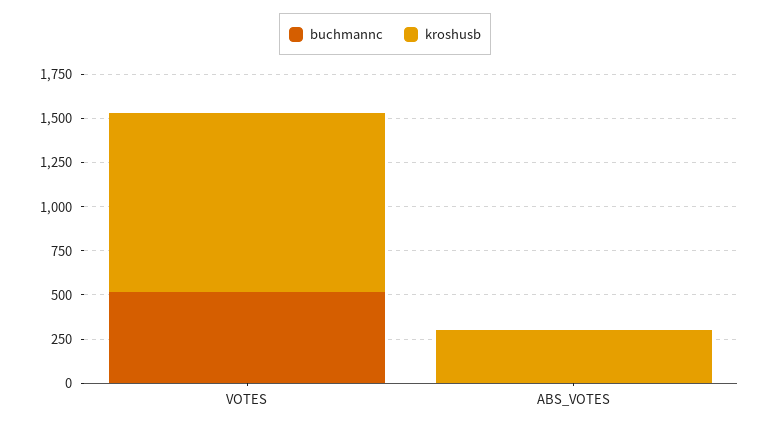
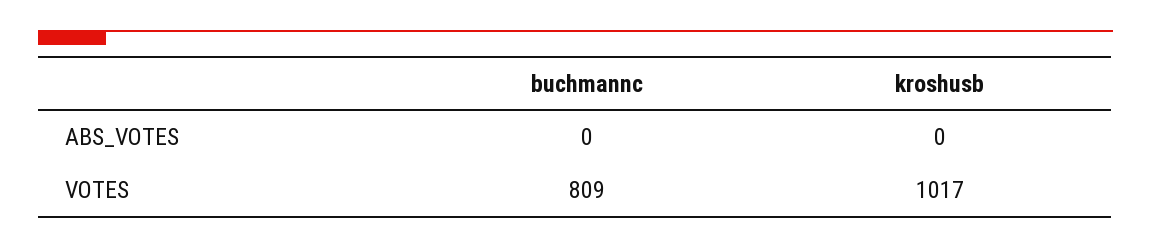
  {
    "buchmannc": {
-     "VOTES": 500,
+     "VOTES": 809,
      "ABS_VOTES": 0
    },
    "kroshusb": {
      "VOTES": 1017,
-     "ABS_VOTES": 300
+     "ABS_VOTES": 0
    }
  }

